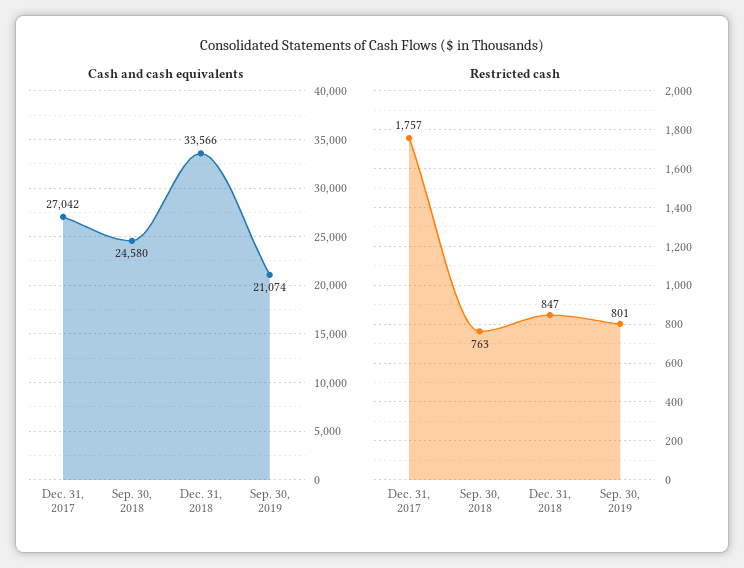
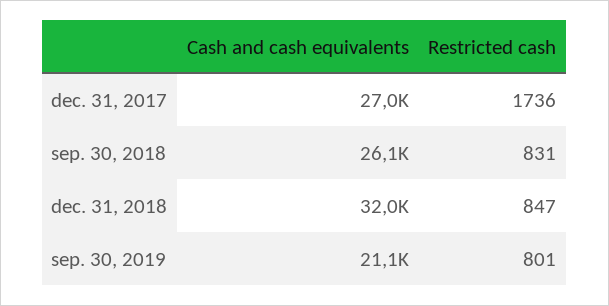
  {
    "Cash and cash equivalents": {
      "Dec. 31, 2017": 27042,
-     "Sep. 30, 2018": 24580,
+     "Sep. 30, 2018": 26100,
-     "Dec. 31, 2018": 33566,
+     "Dec. 31, 2018": 32000,
      "Sep. 30, 2019": 21074
    },
    "Restricted cash": {
-     "Dec. 31, 2017": 1757,
+     "Dec. 31, 2017": 1736,
-     "Sep. 30, 2018": 763,
+     "Sep. 30, 2018": 831,
      "Dec. 31, 2018": 847,
      "Sep. 30, 2019": 801
    }
  }

